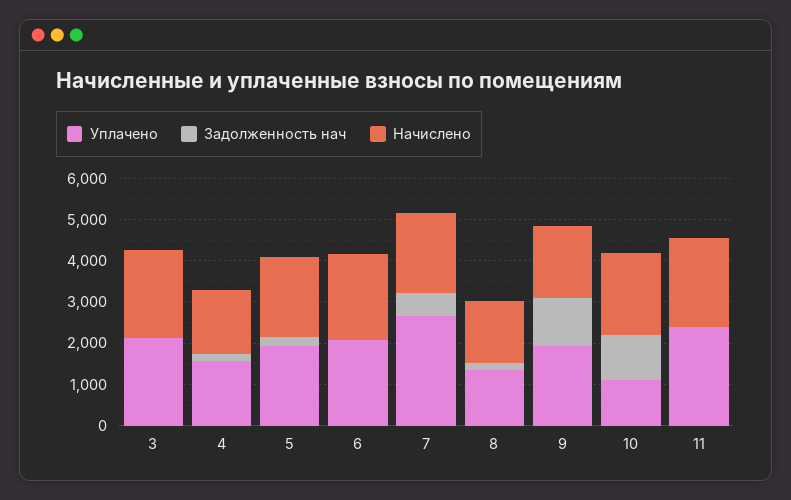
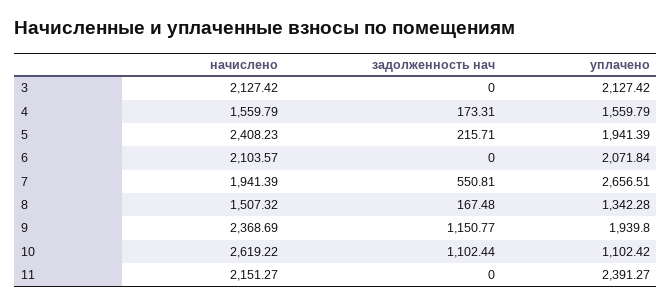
  {
    "Уплачено": {
      "3": 2127.42,
      "4": 1559.79,
      "5": 1941.39,
      "6": 2071.84,
      "7": 2656.51,
      "8": 1342.28,
      "9": 1939.8,
      "10": 1102.42,
      "11": 2391.27
    },
    "Задолженность нач": {
      "3": 0,
      "4": 173.31,
      "5": 215.71,
      "6": 0,
      "7": 550.81,
      "8": 167.48,
      "9": 1150.77,
      "10": 1102.44,
      "11": 0
    },
    "Начислено": {
      "3": 2127.42,
      "4": 1559.79,
-     "5": 2000,
+     "5": 2408.23,
      "6": 2103.57,
      "7": 1941.39,
      "8": 1507.32,
-     "9": 1800,
+     "9": 2368.69,
-     "10": 2000,
+     "10": 2619.22,
      "11": 2151.27
    }
  }

